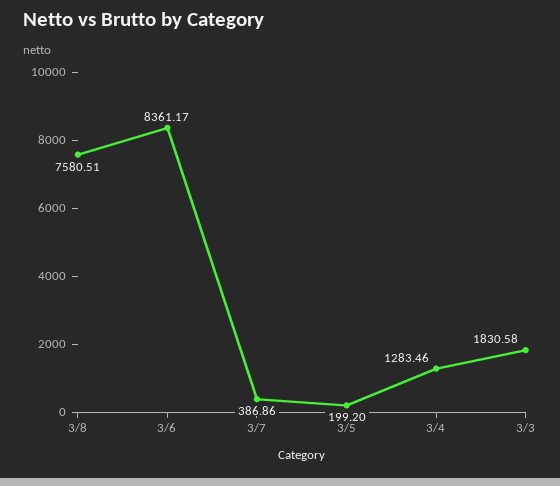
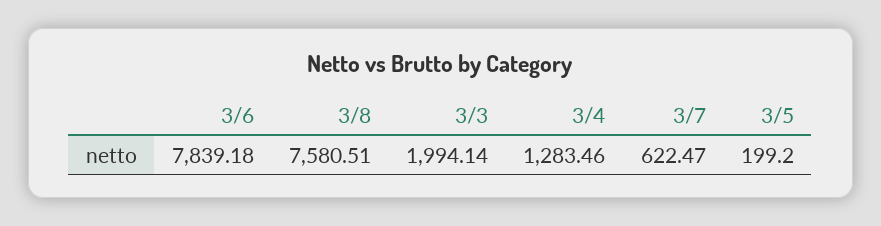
  {
    "3/8": 7580.51,
-   "3/6": 8361.17,
+   "3/6": 7839.18,
-   "3/7": 386.86,
+   "3/7": 622.47,
    "3/5": 199.2,
    "3/4": 1283.46,
-   "3/3": 1830.58
+   "3/3": 1994.14
  }

